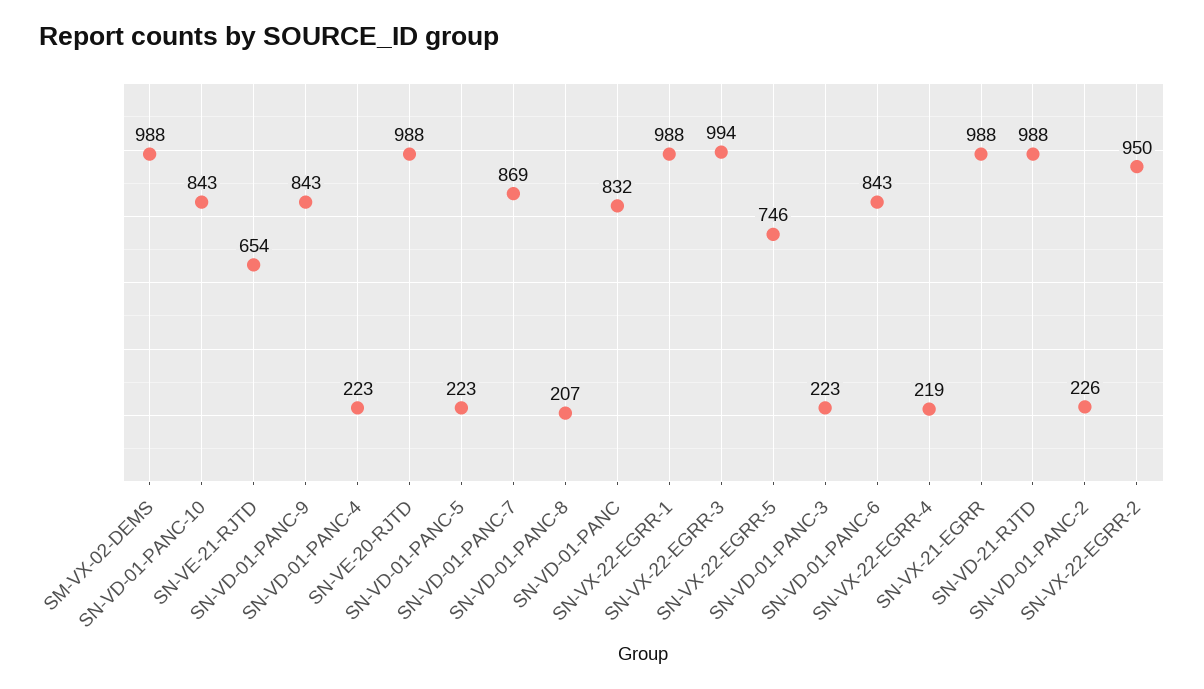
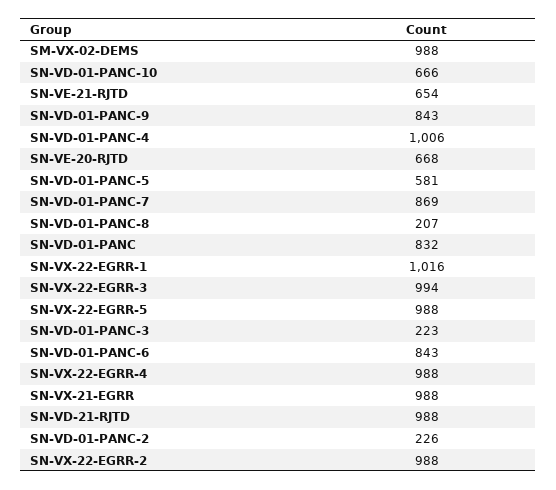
  {
    "SM-VX-02-DEMS": 988,
-   "SN-VD-01-PANC-10": 843,
+   "SN-VD-01-PANC-10": 666,
    "SN-VE-21-RJTD": 654,
    "SN-VD-01-PANC-9": 843,
-   "SN-VD-01-PANC-4": 223,
+   "SN-VD-01-PANC-4": 1006,
-   "SN-VE-20-RJTD": 988,
+   "SN-VE-20-RJTD": 668,
-   "SN-VD-01-PANC-5": 223,
+   "SN-VD-01-PANC-5": 581,
    "SN-VD-01-PANC-7": 869,
    "SN-VD-01-PANC-8": 207,
    "SN-VD-01-PANC": 832,
-   "SN-VX-22-EGRR-1": 988,
+   "SN-VX-22-EGRR-1": 1016,
    "SN-VX-22-EGRR-3": 994,
-   "SN-VX-22-EGRR-5": 746,
+   "SN-VX-22-EGRR-5": 988,
    "SN-VD-01-PANC-3": 223,
    "SN-VD-01-PANC-6": 843,
-   "SN-VX-22-EGRR-4": 219,
+   "SN-VX-22-EGRR-4": 988,
    "SN-VX-21-EGRR": 988,
    "SN-VD-21-RJTD": 988,
    "SN-VD-01-PANC-2": 226,
-   "SN-VX-22-EGRR-2": 950
+   "SN-VX-22-EGRR-2": 988
  }

